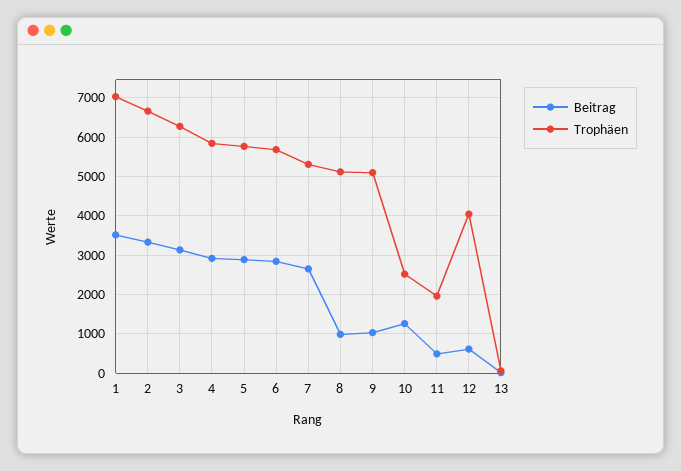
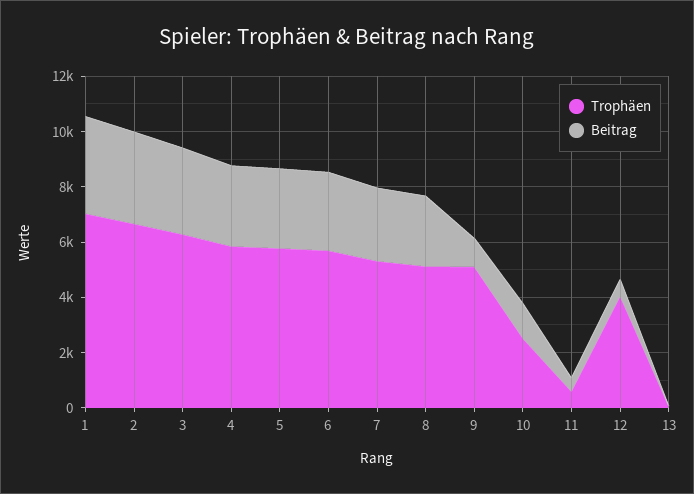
  {
    "Beitrag": {
      "1": 3600,
      "2": 3400,
      "3": 3200,
      "4": 3000,
      "5": 2800,
      "6": 2800,
      "7": 2600,
-     "8": 1000,
+     "8": 2500,
      "9": 1000,
      "10": 1200,
      "11": 400,
      "12": 600,
      "13": 0
    },
    "Trophäen": {
      "1": 7000,
      "2": 6600,
      "3": 6200,
      "4": 5800,
      "5": 5800,
      "6": 5600,
      "7": 5400,
      "8": 5200,
      "9": 5200,
      "10": 2600,
-     "11": 2000,
+     "11": 500,
      "12": 4000,
      "13": 0
    }
  }

